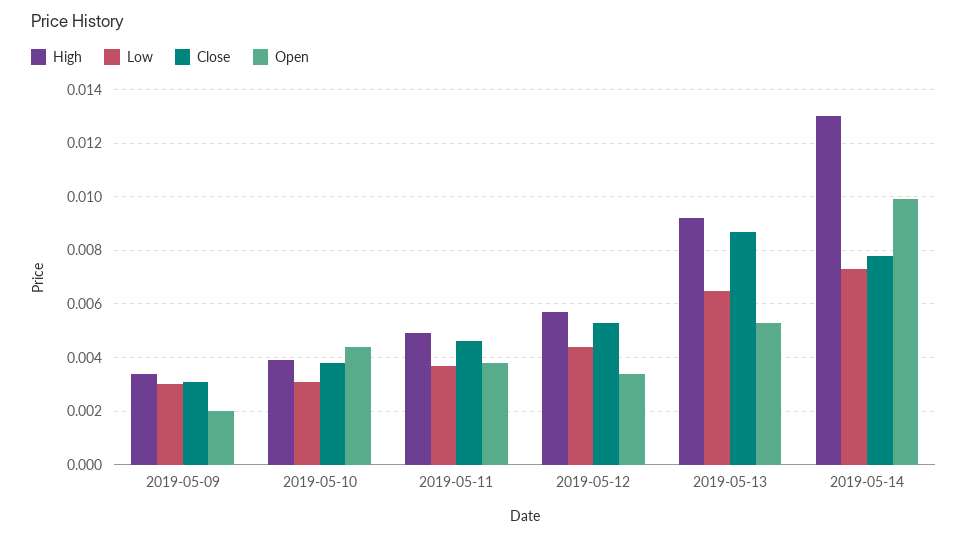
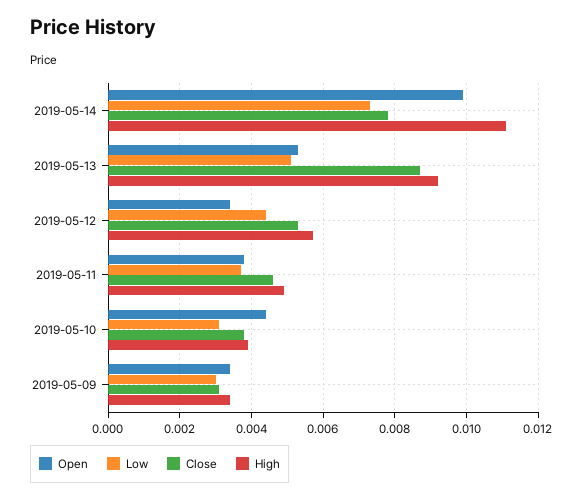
  {
    "High": {
      "2019-05-09": 0.0035,
      "2019-05-10": 0.004,
      "2019-05-11": 0.005,
      "2019-05-12": 0.0055,
      "2019-05-13": 0.009,
-     "2019-05-14": 0.013
+     "2019-05-14": 0.011
    },
    "Low": {
      "2019-05-09": 0.003,
      "2019-05-10": 0.003,
      "2019-05-11": 0.0035,
      "2019-05-12": 0.0045,
-     "2019-05-13": 0.0065,
+     "2019-05-13": 0.005,
      "2019-05-14": 0.0075
    },
    "Close": {
      "2019-05-09": 0.003,
      "2019-05-10": 0.004,
      "2019-05-11": 0.0045,
      "2019-05-12": 0.0055,
      "2019-05-13": 0.0085,
      "2019-05-14": 0.008
    },
    "Open": {
-     "2019-05-09": 0.002,
+     "2019-05-09": 0.0035,
      "2019-05-10": 0.0045,
      "2019-05-11": 0.004,
      "2019-05-12": 0.0035,
      "2019-05-13": 0.0055,
      "2019-05-14": 0.01
    }
  }

